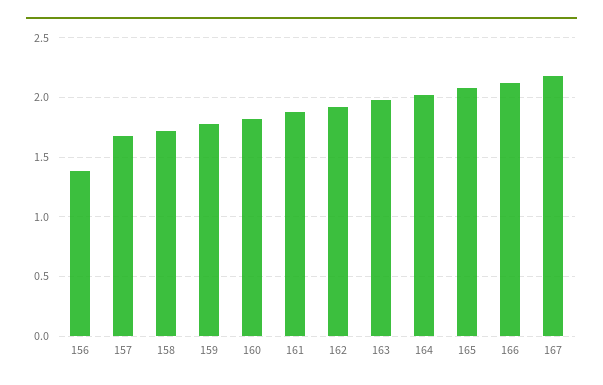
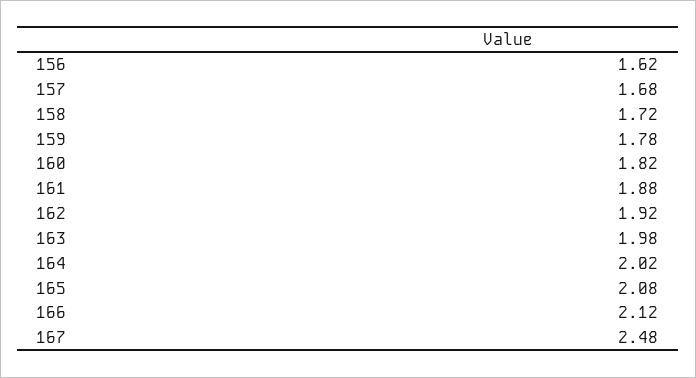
  {
-   "156": 1.4,
+   "156": 1.62,
    "157": 1.68,
    "158": 1.72,
    "159": 1.78,
    "160": 1.82,
    "161": 1.88,
    "162": 1.92,
    "163": 1.98,
    "164": 2.02,
    "165": 2.08,
    "166": 2.12,
-   "167": 2.2
+   "167": 2.48
  }

